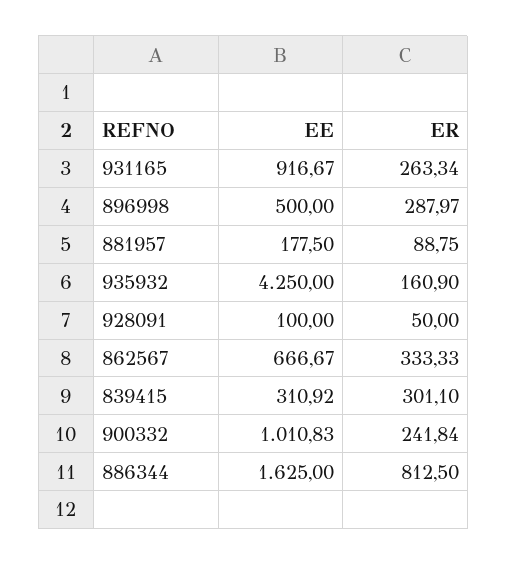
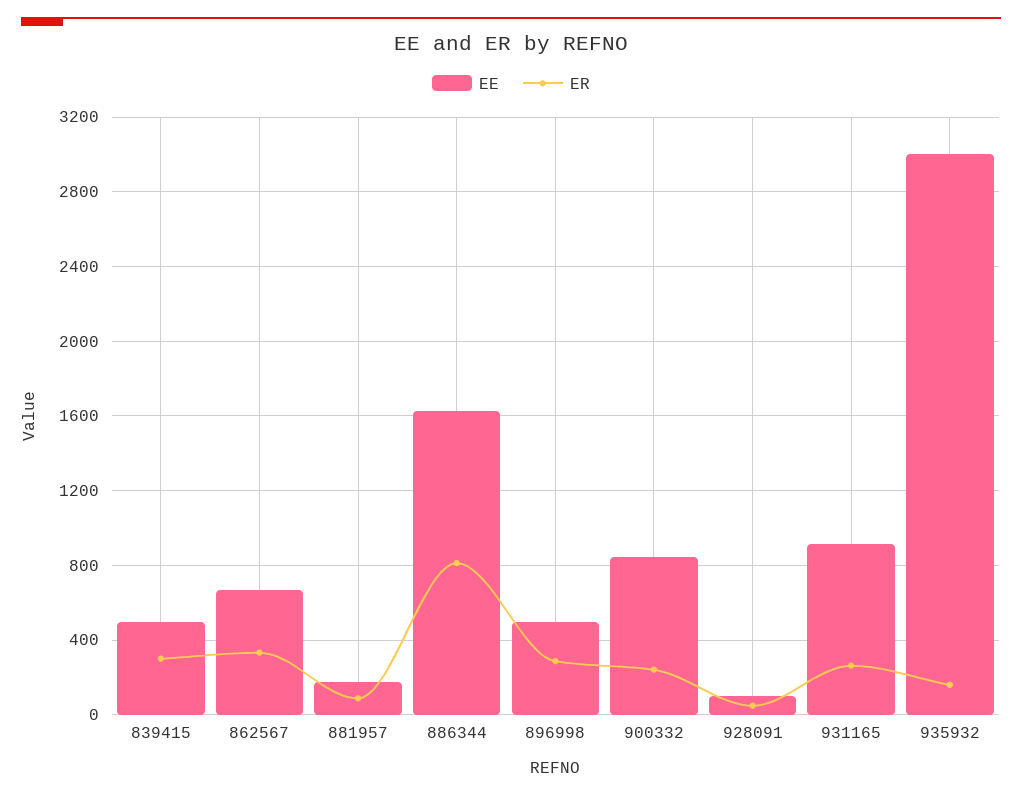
  {
    "EE": {
      "931165": 916.67,
      "896998": 500,
      "881957": 177.5,
-     "935932": 4250,
+     "935932": 3000,
      "928091": 100,
      "862567": 666.67,
-     "839415": 310.92,
+     "839415": 500,
-     "900332": 1010.83,
+     "900332": 850,
      "886344": 1625
    },
    "ER": {
      "931165": 263.34,
      "896998": 287.97,
      "881957": 88.75,
      "935932": 160.9,
      "928091": 50,
      "862567": 333.33,
      "839415": 301.1,
      "900332": 241.84,
      "886344": 812.5
    }
  }

